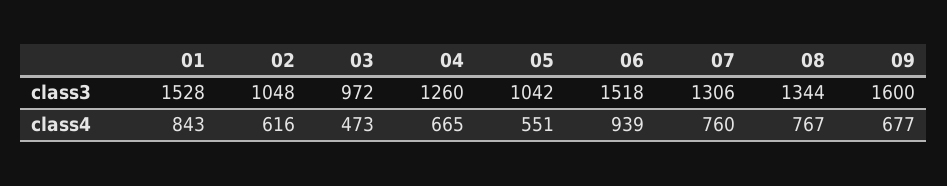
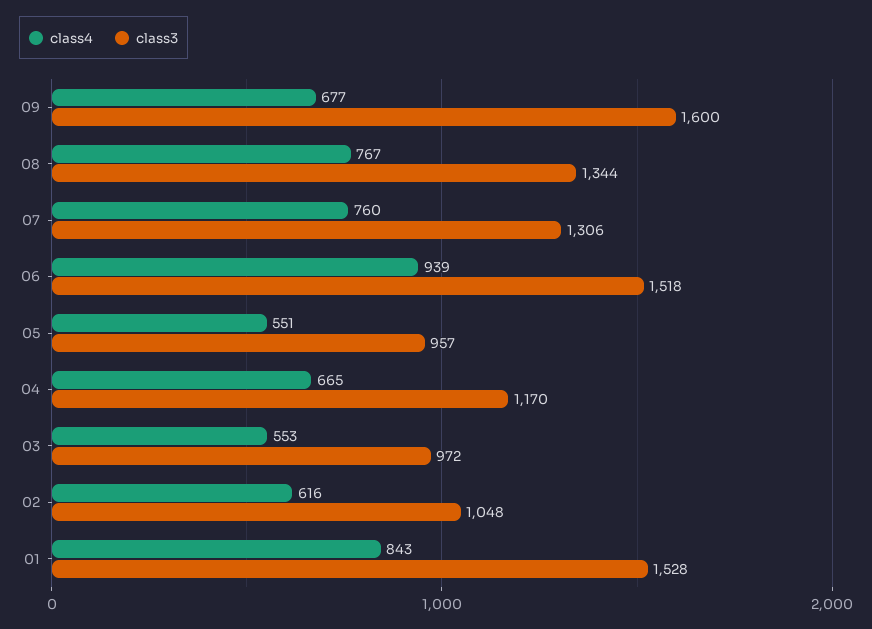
  {
    "class3": {
      "01": 1528,
      "02": 1048,
      "03": 972,
-     "04": 1260,
+     "04": 1170,
-     "05": 1042,
+     "05": 957,
      "06": 1518,
      "07": 1306,
      "08": 1344,
      "09": 1600
    },
    "class4": {
      "01": 843,
      "02": 616,
-     "03": 473,
+     "03": 553,
      "04": 665,
      "05": 551,
      "06": 939,
      "07": 760,
      "08": 767,
      "09": 677
    }
  }

